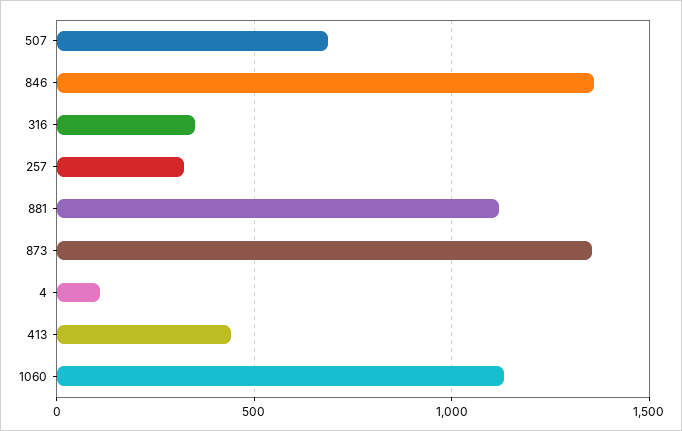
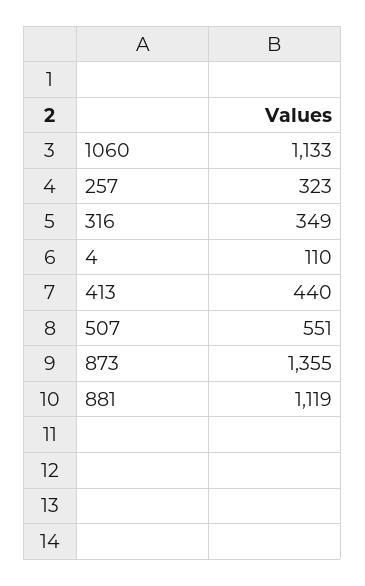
  {
-   "507": 700,
+   "507": 551,
-   "846": 1350,
    "316": 349,
    "257": 323,
    "881": 1119,
    "873": 1355,
    "4": 110,
    "413": 440,
    "1060": 1133
  }

